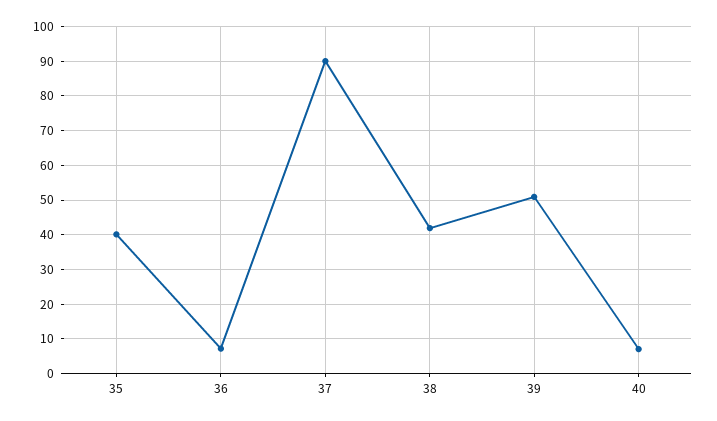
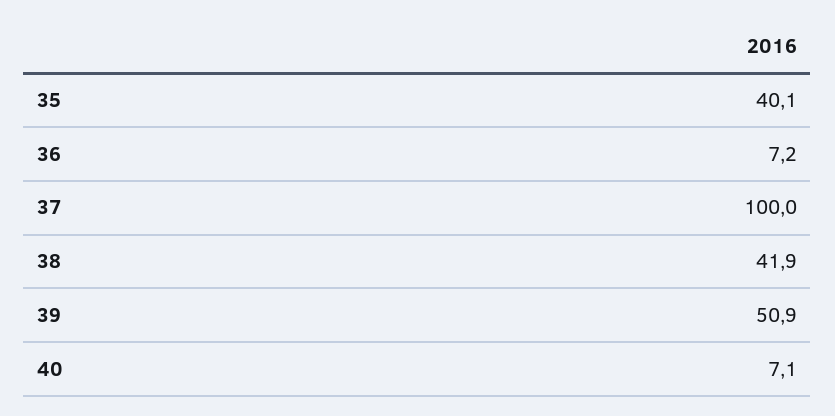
  {
    "35": 40.1,
    "36": 7.2,
-   "37": 90,
+   "37": 100,
    "38": 41.9,
    "39": 50.9,
    "40": 7.1
  }

